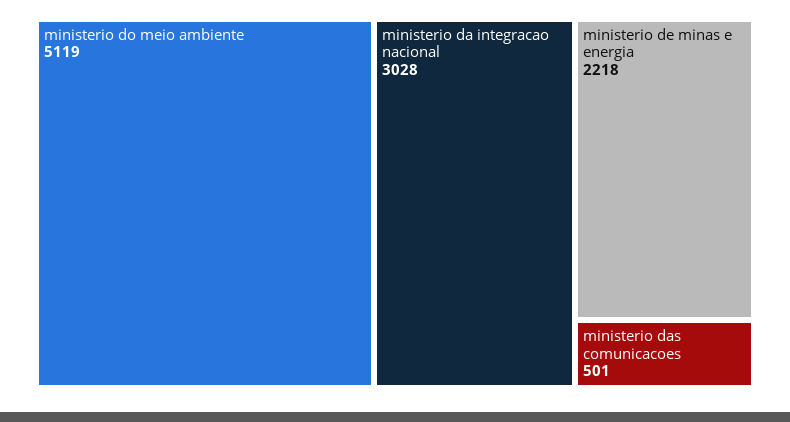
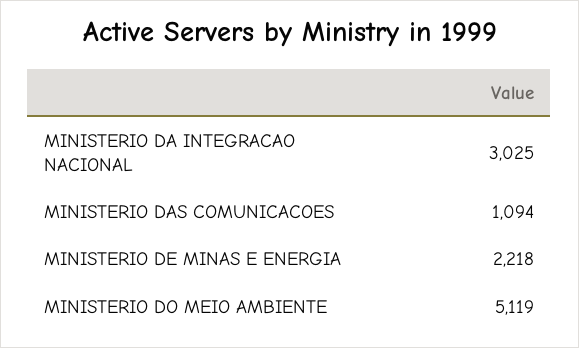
  {
    "ministerio do meio ambiente": 5119,
-   "ministerio da integracao nacional": 3028,
+   "ministerio da integracao nacional": 3025,
    "ministerio de minas e energia": 2218,
-   "ministerio das comunicacoes": 501
+   "ministerio das comunicacoes": 1094
  }

